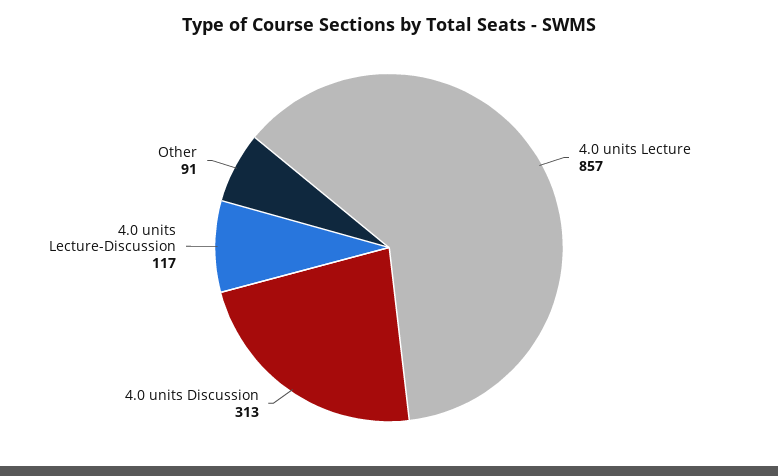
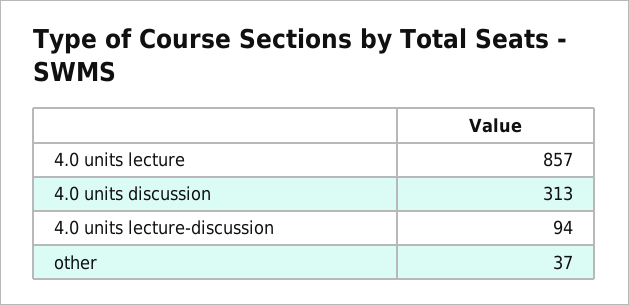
  {
    "4.0 units Lecture": 857,
    "4.0 units Discussion": 313,
-   "4.0 units Lecture-Discussion": 117,
+   "4.0 units Lecture-Discussion": 94,
-   "Other": 91
+   "Other": 37
  }

